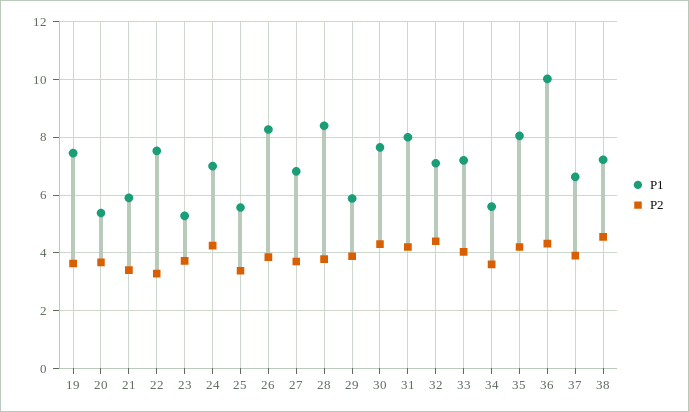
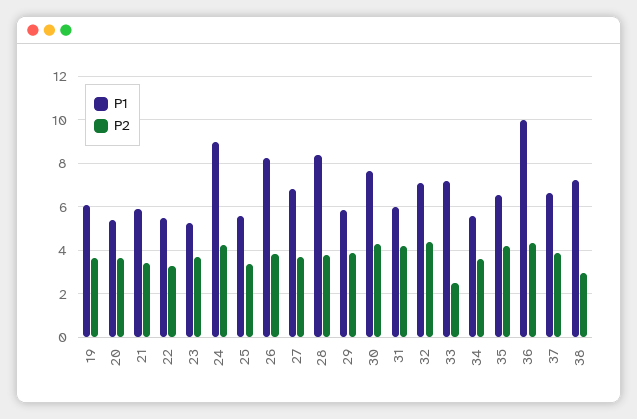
  {
    "P1": {
-     "19": 7.5,
+     "19": 6,
      "20": 5.5,
      "21": 6,
-     "22": 7.5,
+     "22": 5.5,
      "23": 5.25,
-     "24": 7,
+     "24": 9,
      "25": 5.5,
      "26": 8.25,
      "27": 6.75,
      "28": 8.5,
      "29": 6,
      "30": 7.75,
-     "31": 8,
+     "31": 6,
      "32": 7,
      "33": 7.25,
      "34": 5.5,
-     "35": 8,
+     "35": 6.5,
      "36": 10,
      "37": 6.75,
      "38": 7.25
    },
    "P2": {
      "19": 3.75,
      "20": 3.75,
      "21": 3.5,
      "22": 3.25,
      "23": 3.75,
      "24": 4.25,
      "25": 3.5,
      "26": 3.75,
      "27": 3.75,
      "28": 3.75,
      "29": 4,
      "30": 4.25,
      "31": 4.25,
      "32": 4.5,
-     "33": 4,
+     "33": 2.5,
      "34": 3.5,
      "35": 4.25,
      "36": 4.25,
      "37": 4,
-     "38": 4.5
+     "38": 3
    }
  }

